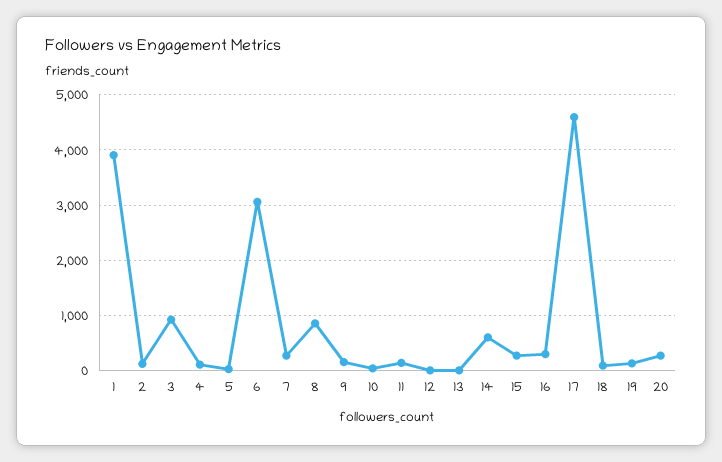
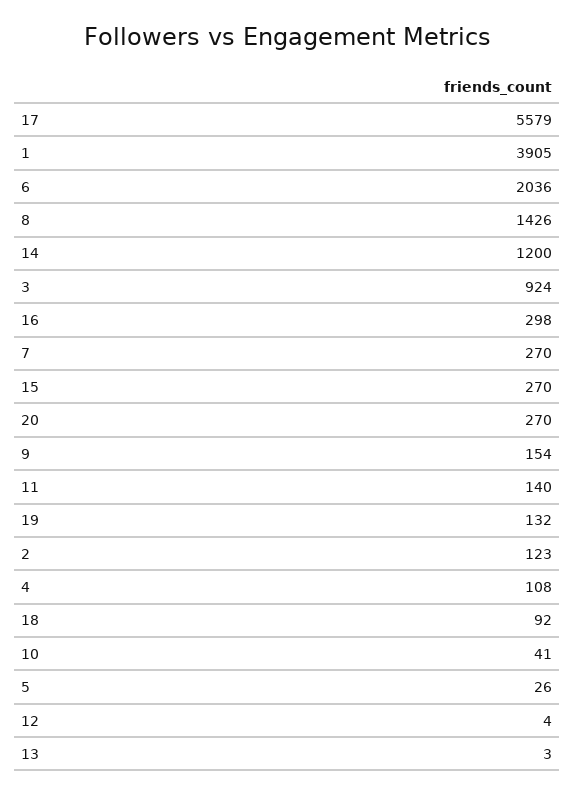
  {
    "1": 3905,
    "2": 123,
    "3": 924,
    "4": 108,
    "5": 26,
-   "6": 3000,
+   "6": 2036,
    "7": 270,
-   "8": 800,
+   "8": 1426,
    "9": 154,
    "10": 41,
    "11": 140,
    "12": 4,
    "13": 3,
-   "14": 600,
+   "14": 1200,
    "15": 270,
    "16": 298,
-   "17": 4600,
+   "17": 5579,
    "18": 92,
    "19": 132,
    "20": 270
  }

